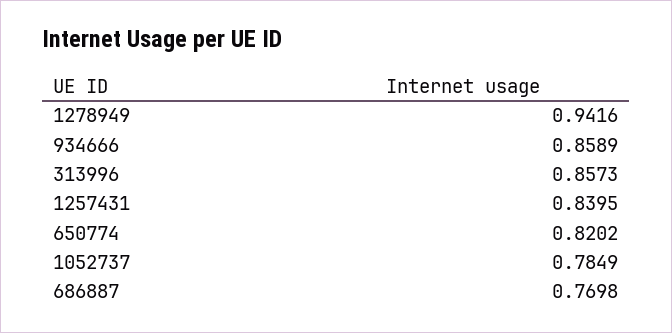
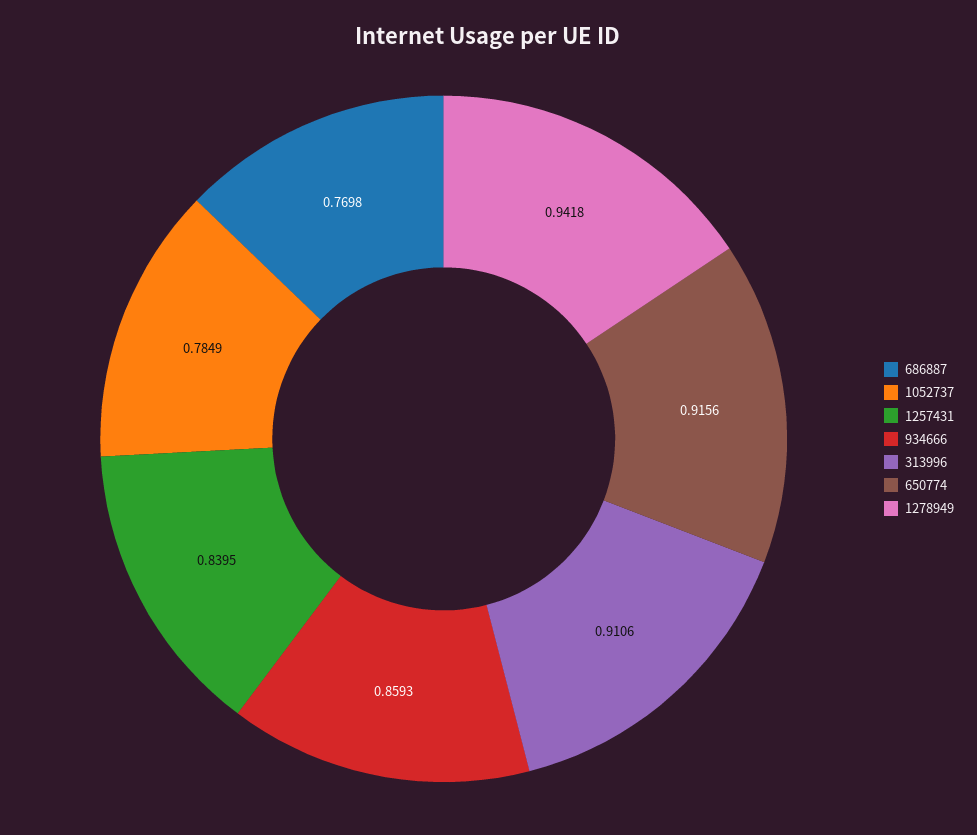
  {
-   "1278949": 0.9416,
+   "1278949": 0.9418,
-   "934666": 0.8589,
+   "934666": 0.8593,
-   "313996": 0.8573,
+   "313996": 0.9106,
    "1257431": 0.8395,
-   "650774": 0.8202,
+   "650774": 0.9156,
    "1052737": 0.7849,
    "686887": 0.7698
  }

